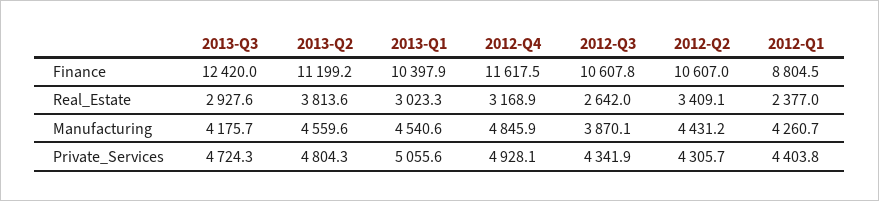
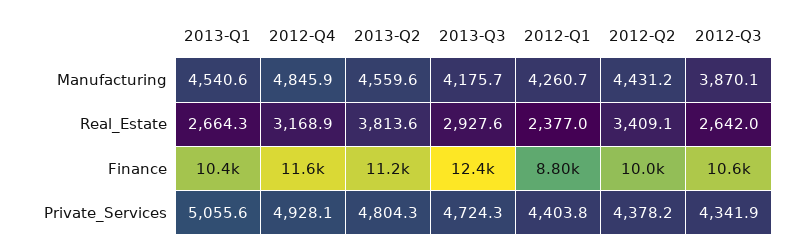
  {
    "2013-Q3": {
      "Finance": 12420,
      "Real_Estate": 2927.6,
      "Manufacturing": 4175.7,
      "Private_Services": 4724.3
    },
    "2013-Q2": {
      "Finance": 11199.2,
      "Real_Estate": 3813.6,
      "Manufacturing": 4559.6,
      "Private_Services": 4804.3
    },
    "2013-Q1": {
      "Finance": 10397.9,
-     "Real_Estate": 3023.3,
+     "Real_Estate": 2664.3,
      "Manufacturing": 4540.6,
      "Private_Services": 5055.6
    },
    "2012-Q4": {
      "Finance": 11617.5,
      "Real_Estate": 3168.9,
      "Manufacturing": 4845.9,
      "Private_Services": 4928.1
    },
    "2012-Q3": {
      "Finance": 10607.8,
      "Real_Estate": 2642,
      "Manufacturing": 3870.1,
      "Private_Services": 4341.9
    },
    "2012-Q2": {
-     "Finance": 10607,
+     "Finance": 10000,
      "Real_Estate": 3409.1,
      "Manufacturing": 4431.2,
-     "Private_Services": 4305.7
+     "Private_Services": 4378.2
    },
    "2012-Q1": {
      "Finance": 8804.5,
      "Real_Estate": 2377,
      "Manufacturing": 4260.7,
      "Private_Services": 4403.8
    }
  }

